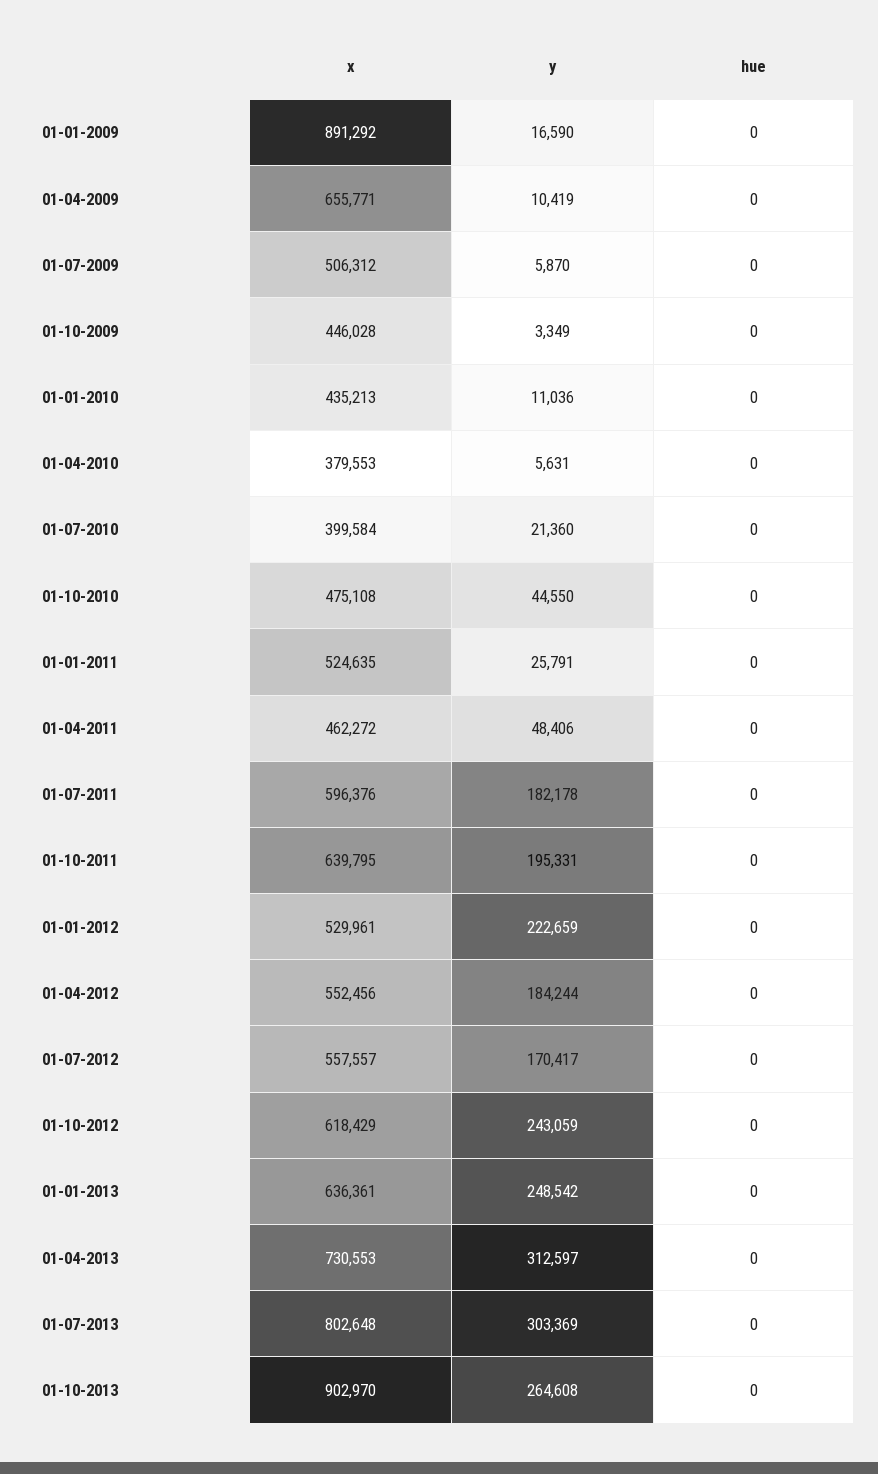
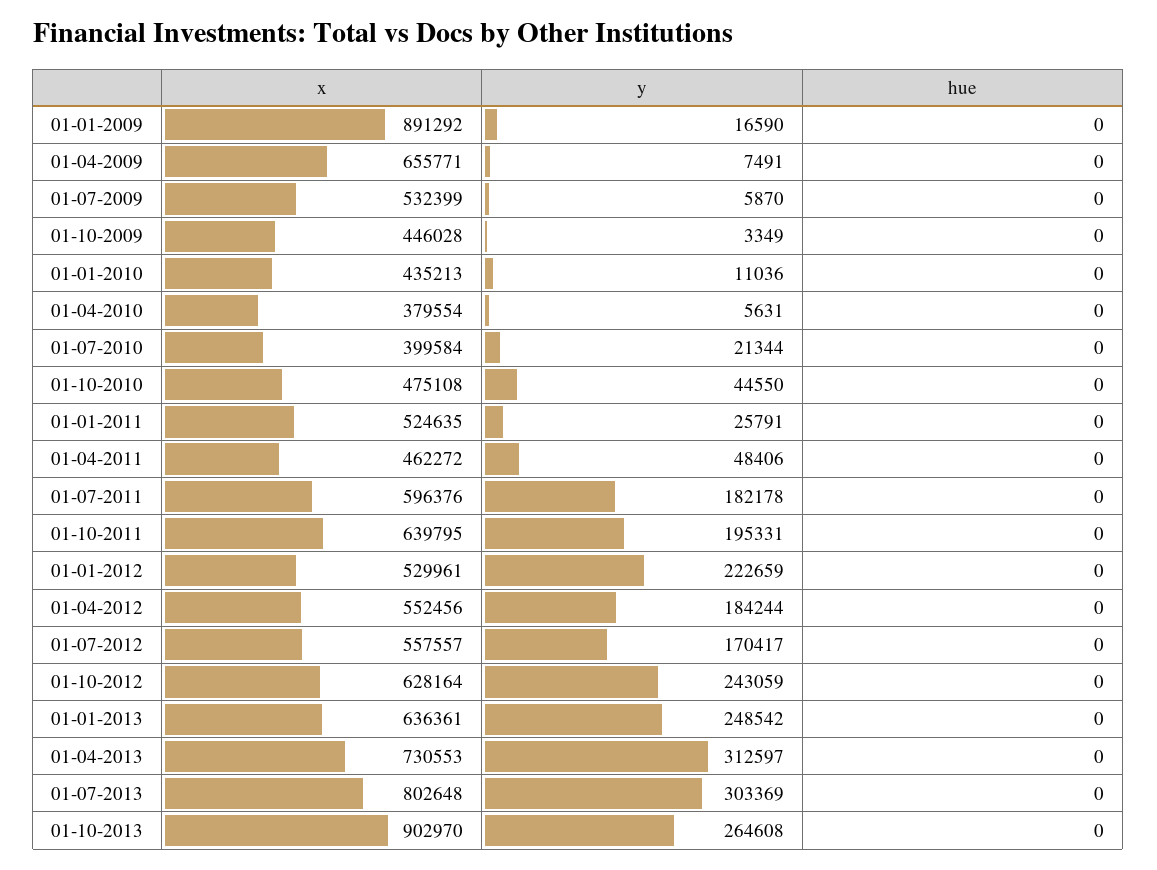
  {
    "x": {
      "01-01-2009": 891292,
      "01-04-2009": 655771,
-     "01-07-2009": 506312,
+     "01-07-2009": 532399,
      "01-10-2009": 446028,
      "01-01-2010": 435213,
-     "01-04-2010": 379553,
+     "01-04-2010": 379554,
      "01-07-2010": 399584,
      "01-10-2010": 475108,
      "01-01-2011": 524635,
      "01-04-2011": 462272,
      "01-07-2011": 596376,
      "01-10-2011": 639795,
      "01-01-2012": 529961,
      "01-04-2012": 552456,
      "01-07-2012": 557557,
-     "01-10-2012": 618429,
+     "01-10-2012": 628164,
      "01-01-2013": 636361,
      "01-04-2013": 730553,
      "01-07-2013": 802648,
      "01-10-2013": 902970
    },
    "y": {
      "01-01-2009": 16590,
-     "01-04-2009": 10419,
+     "01-04-2009": 7491,
      "01-07-2009": 5870,
      "01-10-2009": 3349,
      "01-01-2010": 11036,
      "01-04-2010": 5631,
-     "01-07-2010": 21360,
+     "01-07-2010": 21344,
      "01-10-2010": 44550,
      "01-01-2011": 25791,
      "01-04-2011": 48406,
      "01-07-2011": 182178,
      "01-10-2011": 195331,
      "01-01-2012": 222659,
      "01-04-2012": 184244,
      "01-07-2012": 170417,
      "01-10-2012": 243059,
      "01-01-2013": 248542,
      "01-04-2013": 312597,
      "01-07-2013": 303369,
      "01-10-2013": 264608
    },
    "hue": {
      "01-01-2009": 0,
      "01-04-2009": 0,
      "01-07-2009": 0,
      "01-10-2009": 0,
      "01-01-2010": 0,
      "01-04-2010": 0,
      "01-07-2010": 0,
      "01-10-2010": 0,
      "01-01-2011": 0,
      "01-04-2011": 0,
      "01-07-2011": 0,
      "01-10-2011": 0,
      "01-01-2012": 0,
      "01-04-2012": 0,
      "01-07-2012": 0,
      "01-10-2012": 0,
      "01-01-2013": 0,
      "01-04-2013": 0,
      "01-07-2013": 0,
      "01-10-2013": 0
    }
  }

